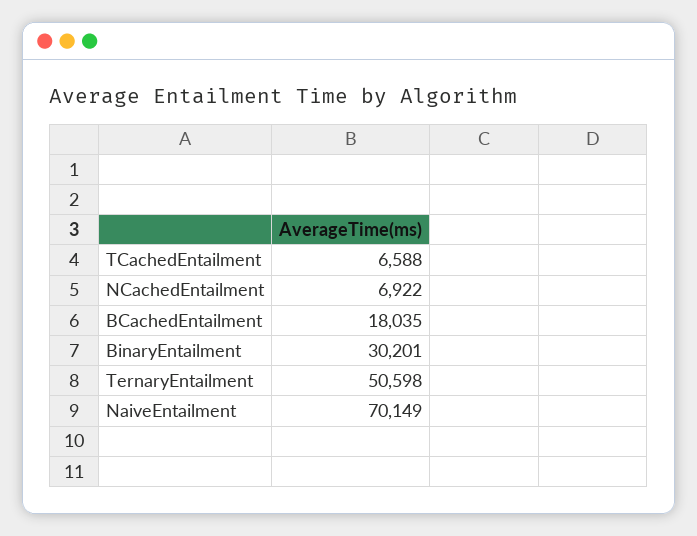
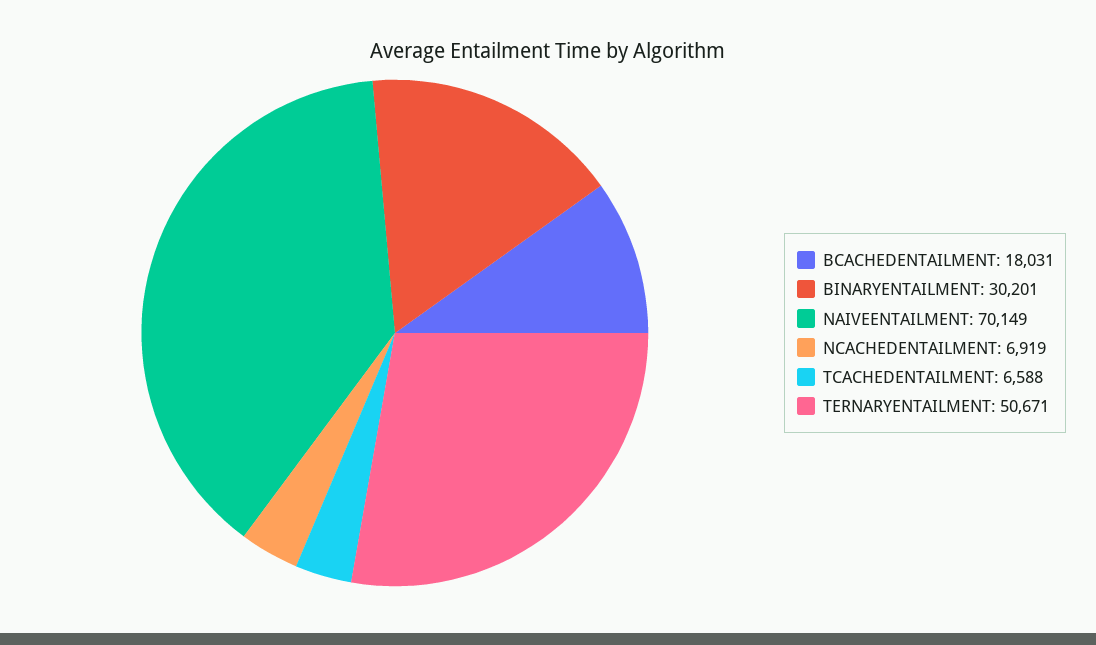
  {
    "TCachedEntailment": 6588,
-   "NCachedEntailment": 6922,
+   "NCachedEntailment": 6919,
-   "BCachedEntailment": 18035,
+   "BCachedEntailment": 18031,
    "BinaryEntailment": 30201,
-   "TernaryEntailment": 50598,
+   "TernaryEntailment": 50671,
    "NaiveEntailment": 70149
  }

